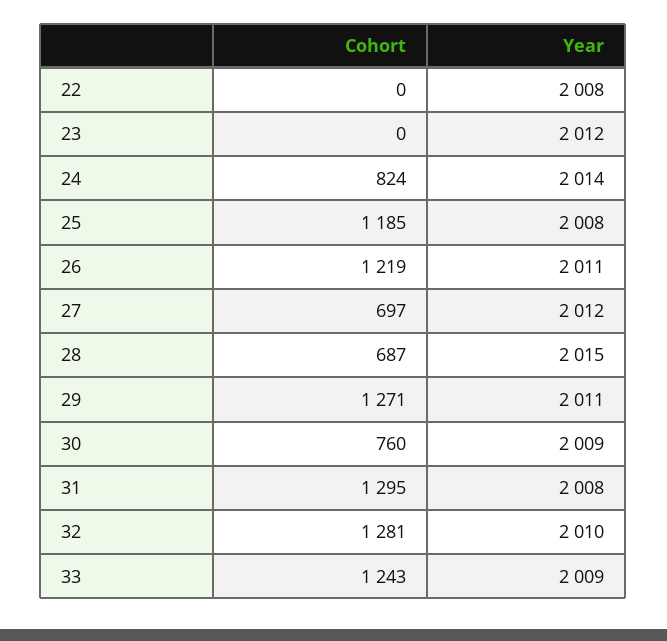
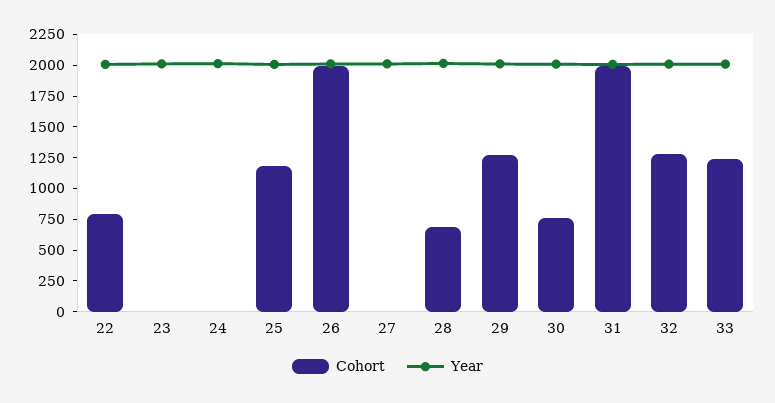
  {
    "Cohort": {
-     "22": 0,
+     "22": 750,
      "23": 0,
-     "24": 824,
+     "24": 0,
      "25": 1185,
-     "26": 1219,
+     "26": 2000,
-     "27": 697,
+     "27": 0,
      "28": 687,
      "29": 1271,
      "30": 760,
-     "31": 1295,
+     "31": 2000,
      "32": 1281,
      "33": 1243
    },
    "Year": {
      "22": 2008,
      "23": 2012,
      "24": 2014,
      "25": 2008,
      "26": 2011,
      "27": 2012,
      "28": 2015,
      "29": 2011,
      "30": 2009,
      "31": 2008,
      "32": 2010,
      "33": 2009
    }
  }

